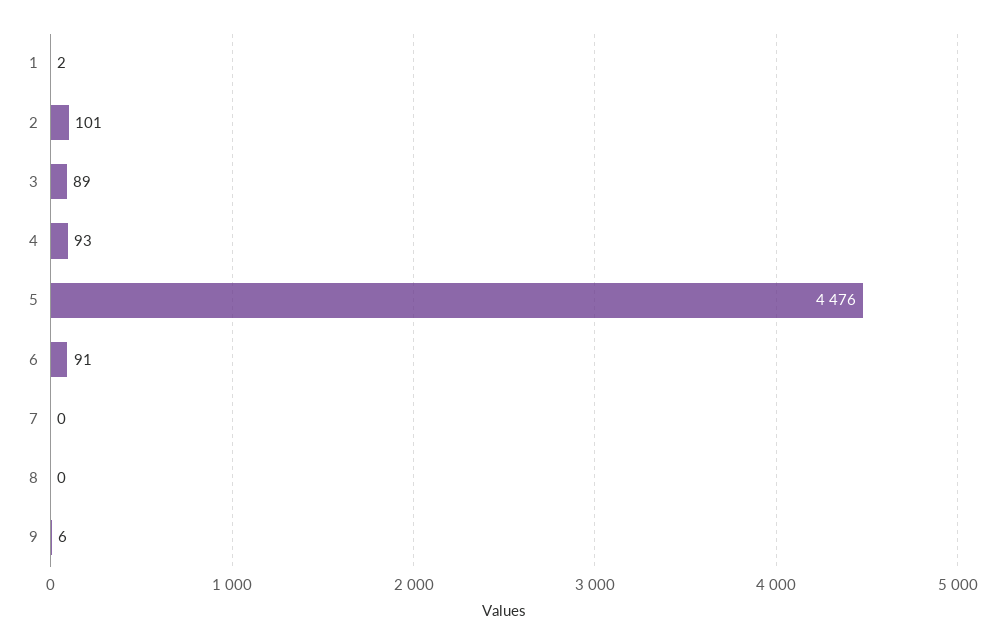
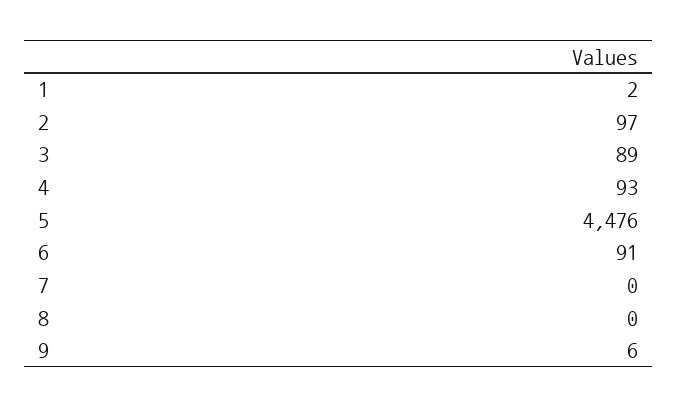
  {
    "1": 2,
-   "2": 101,
+   "2": 97,
    "3": 89,
    "4": 93,
    "5": 4476,
    "6": 91,
    "7": 0,
    "8": 0,
    "9": 6
  }

